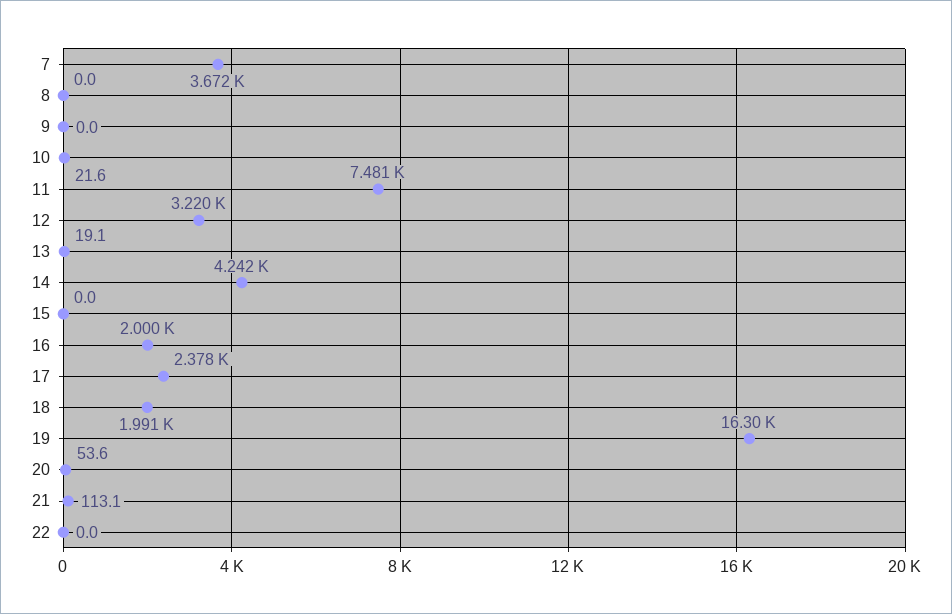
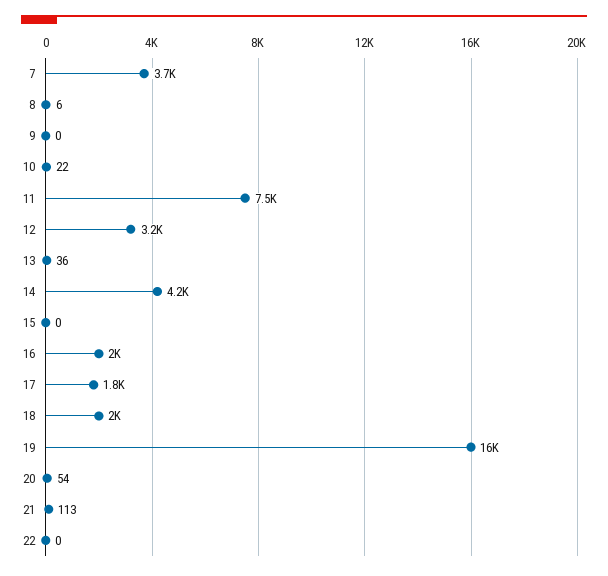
  {
    "7": 3672,
-   "8": 0,
+   "8": 6,
    "9": 0,
    "10": 21.6,
    "11": 7481,
    "12": 3220,
-   "13": 19.1,
+   "13": 36,
    "14": 4242,
    "15": 0,
    "16": 2000,
-   "17": 2378,
+   "17": 1800,
    "18": 1991,
    "19": 16300,
    "20": 53.6,
    "21": 113.1,
    "22": 0
  }

